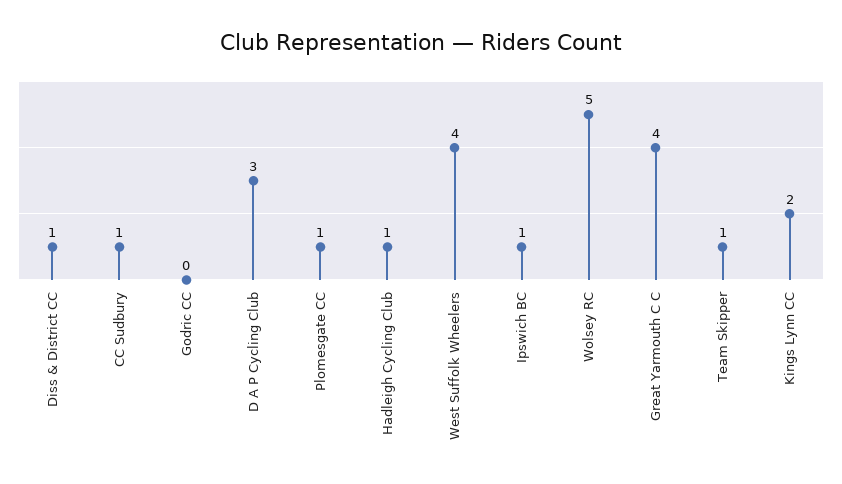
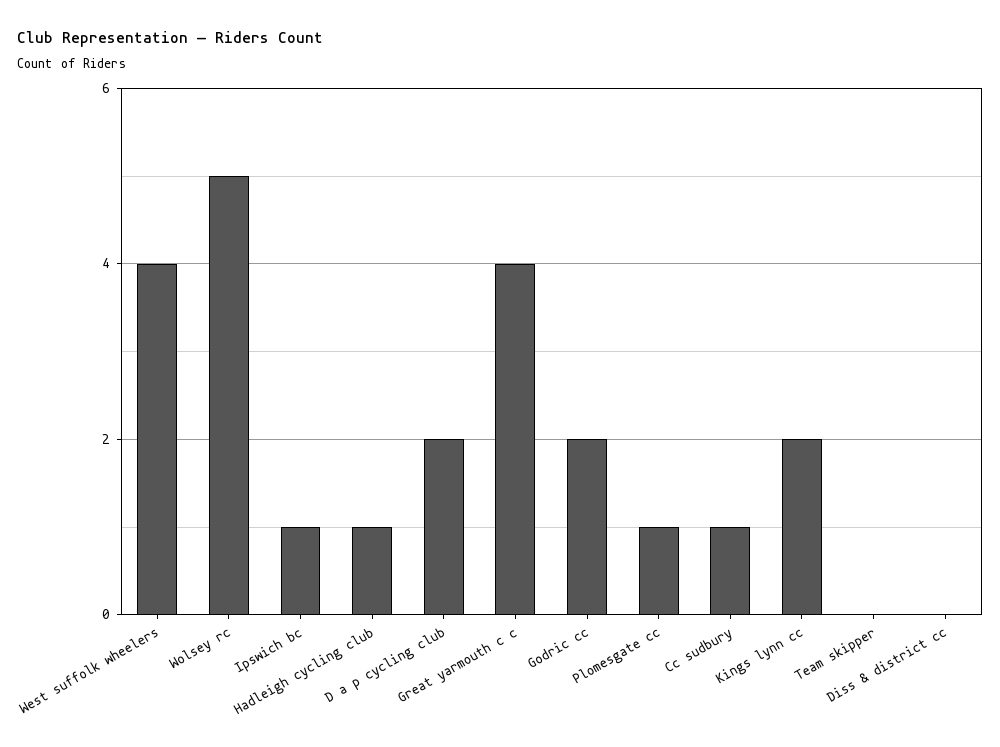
  {
-   "Diss & District CC": 1,
+   "Diss & District CC": 0,
    "CC Sudbury": 1,
-   "Godric CC": 0,
+   "Godric CC": 2,
-   "D A P Cycling Club": 3,
+   "D A P Cycling Club": 2,
    "Plomesgate CC": 1,
    "Hadleigh Cycling Club": 1,
    "West Suffolk Wheelers": 4,
    "Ipswich BC": 1,
    "Wolsey RC": 5,
    "Great Yarmouth C C": 4,
-   "Team Skipper": 1,
+   "Team Skipper": 0,
    "Kings Lynn CC": 2
  }

